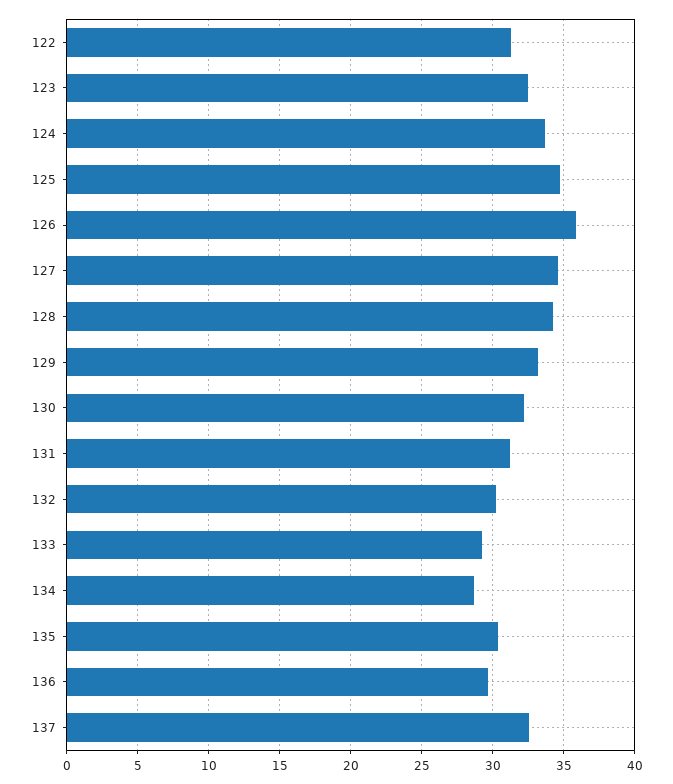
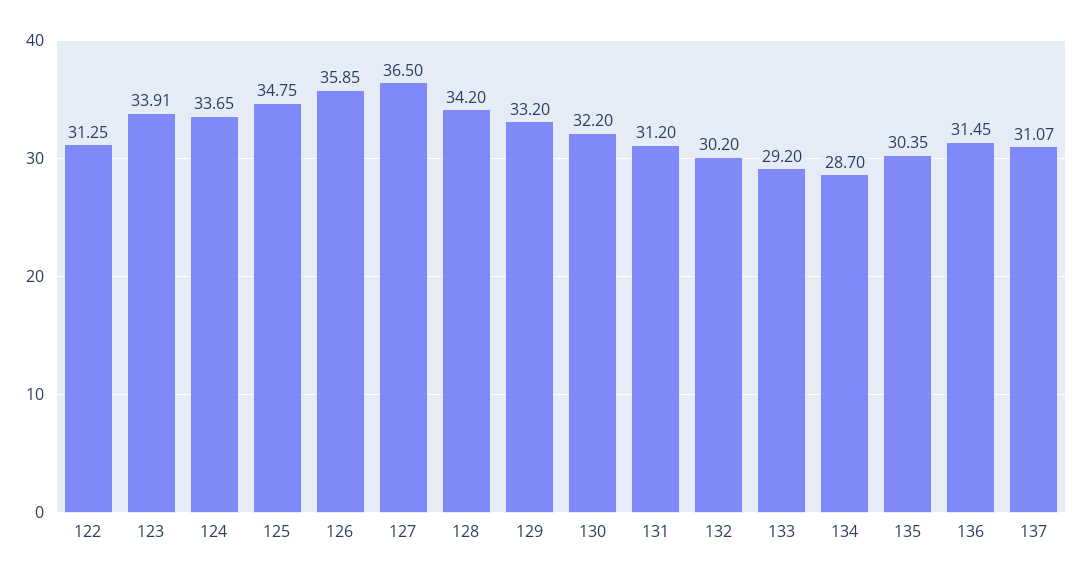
  {
    "122": 31.25,
-   "123": 32.5,
+   "123": 33.91,
    "124": 33.65,
    "125": 34.75,
    "126": 35.85,
-   "127": 34.5,
+   "127": 36.5,
    "128": 34.2,
    "129": 33.2,
    "130": 32.2,
    "131": 31.2,
    "132": 30.2,
    "133": 29.2,
    "134": 28.7,
    "135": 30.35,
-   "136": 29.5,
+   "136": 31.45,
-   "137": 32.5
+   "137": 31.07
  }

